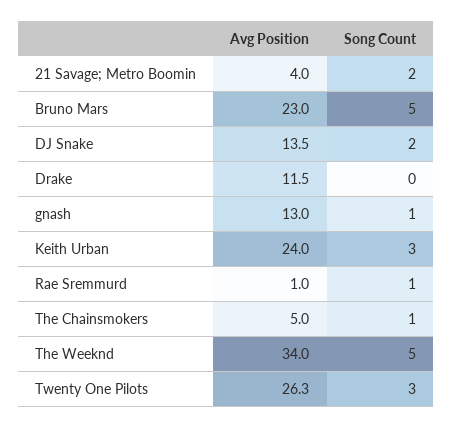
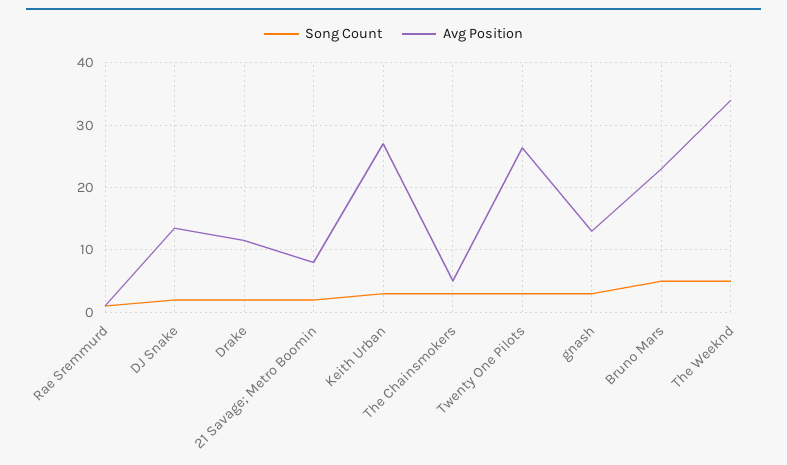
  {
    "Avg Position": {
-     "21 Savage; Metro Boomin": 4,
+     "21 Savage; Metro Boomin": 8,
      "Bruno Mars": 23,
      "DJ Snake": 13.5,
      "Drake": 11.5,
      "gnash": 13,
-     "Keith Urban": 24,
+     "Keith Urban": 27,
      "Rae Sremmurd": 1,
      "The Chainsmokers": 5,
      "The Weeknd": 34,
      "Twenty One Pilots": 26.3
    },
    "Song Count": {
      "21 Savage; Metro Boomin": 2,
      "Bruno Mars": 5,
      "DJ Snake": 2,
-     "Drake": 0,
+     "Drake": 2,
-     "gnash": 1,
+     "gnash": 3,
      "Keith Urban": 3,
      "Rae Sremmurd": 1,
-     "The Chainsmokers": 1,
+     "The Chainsmokers": 3,
      "The Weeknd": 5,
      "Twenty One Pilots": 3
    }
  }

